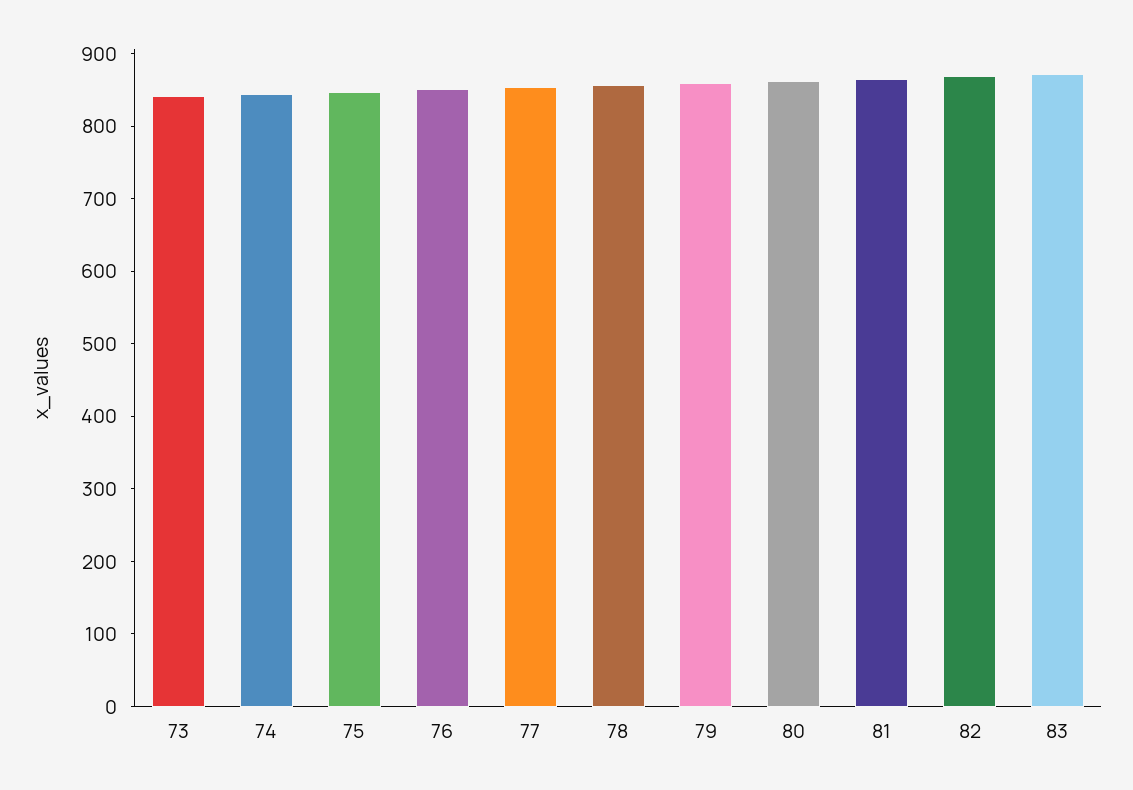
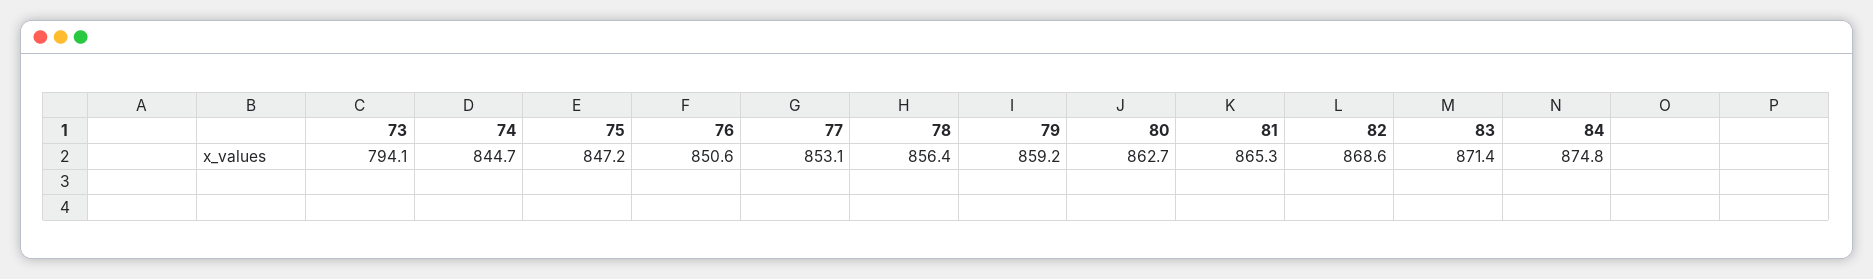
  {
-   "73": 840,
+   "73": 794.1,
    "74": 844.7,
    "75": 847.2,
    "76": 850.6,
    "77": 853.1,
    "78": 856.4,
    "79": 859.2,
    "80": 862.7,
    "81": 865.3,
    "82": 868.6,
-   "83": 871.4
+   "83": 871.4,
+   "84": 874.8
  }

